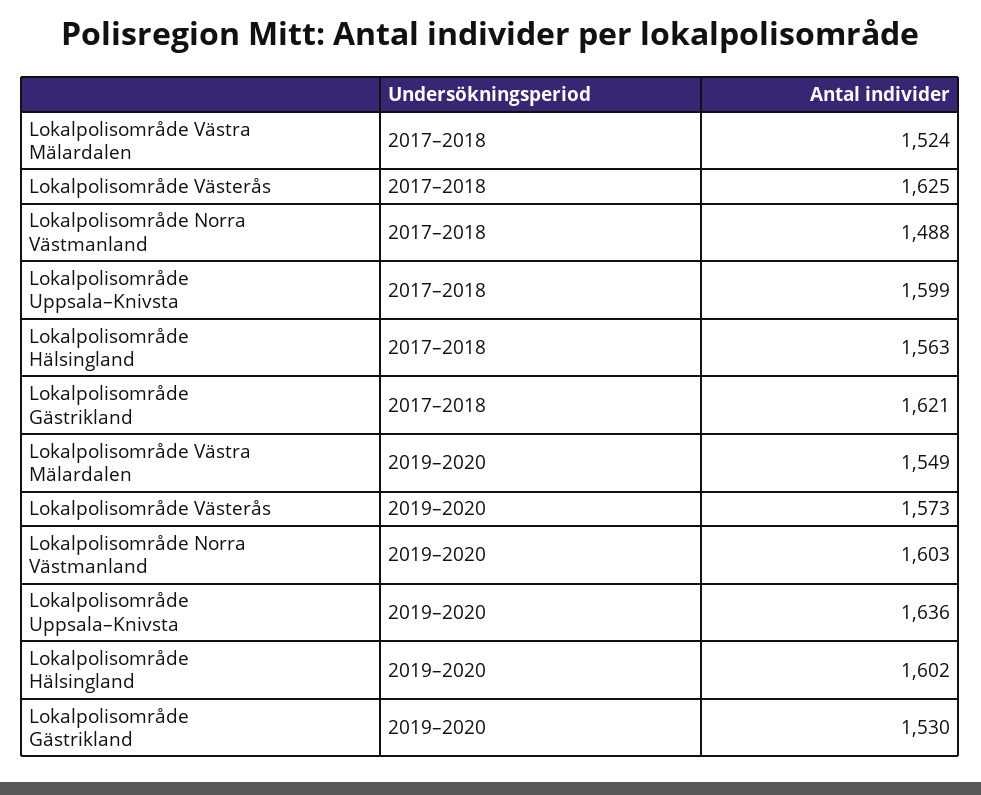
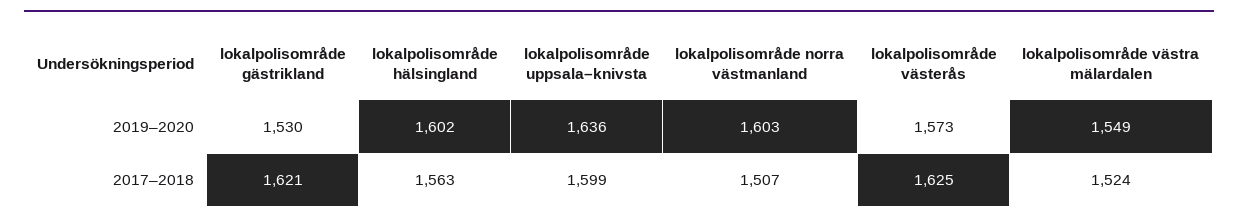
  {
    "Lokalpolisområde Västra Mälardalen": {
      "2017–2018": 1524,
      "2019–2020": 1549
    },
    "Lokalpolisområde Västerås": {
      "2017–2018": 1625,
      "2019–2020": 1573
    },
    "Lokalpolisområde Norra Västmanland": {
-     "2017–2018": 1488,
+     "2017–2018": 1507,
      "2019–2020": 1603
    },
    "Lokalpolisområde Uppsala–Knivsta": {
      "2017–2018": 1599,
      "2019–2020": 1636
    },
    "Lokalpolisområde Hälsingland": {
      "2017–2018": 1563,
      "2019–2020": 1602
    },
    "Lokalpolisområde Gästrikland": {
      "2017–2018": 1621,
      "2019–2020": 1530
    }
  }

